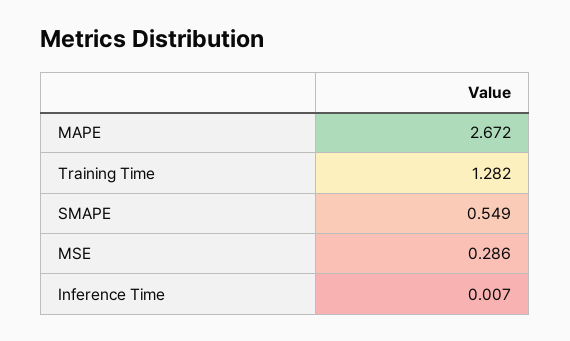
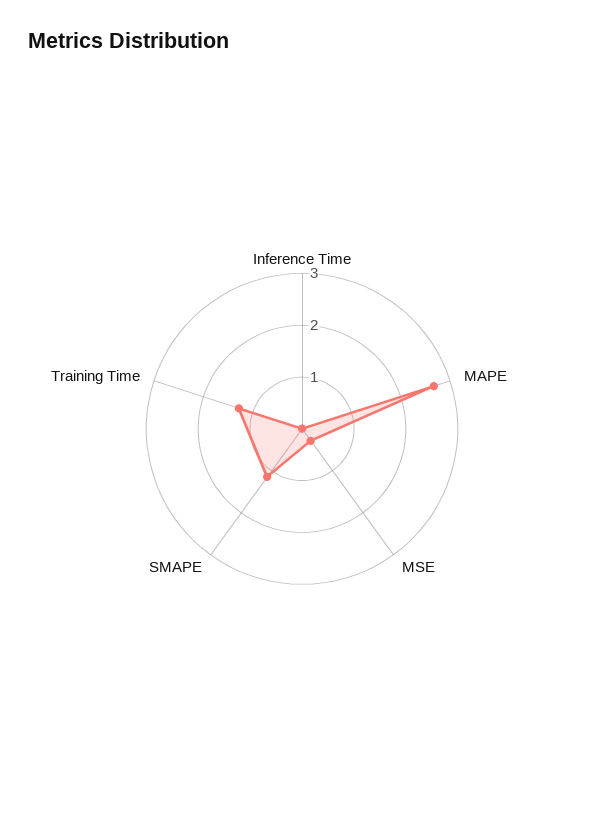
  {
    "MAPE": 2.672,
    "Training Time": 1.282,
-   "SMAPE": 0.549,
+   "SMAPE": 1.2,
    "MSE": 0.286,
    "Inference Time": 0.007
  }

